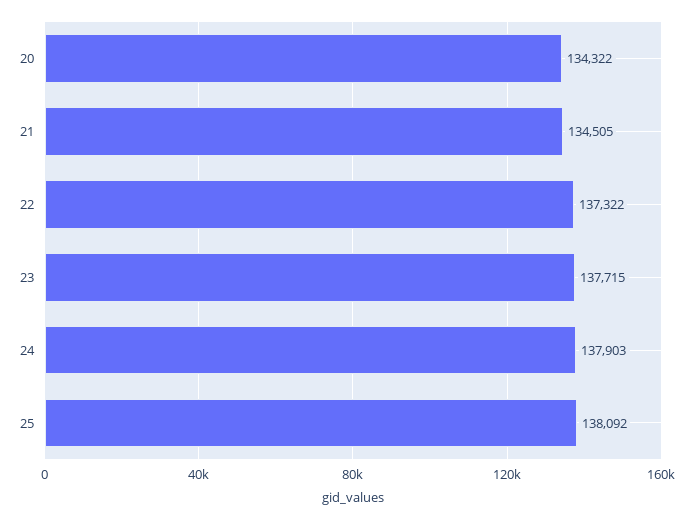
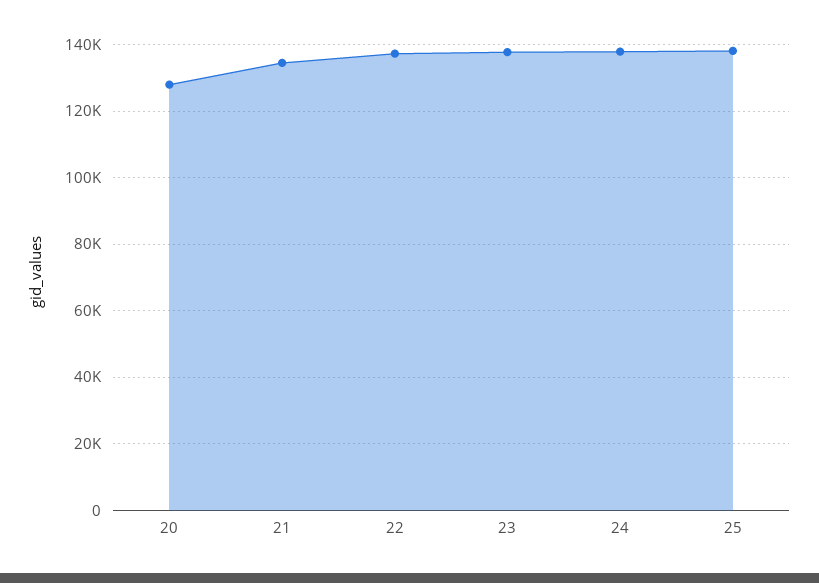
  {
-   "20": 134322,
+   "20": 128000,
    "21": 134505,
    "22": 137322,
    "23": 137715,
    "24": 137903,
    "25": 138092
  }

